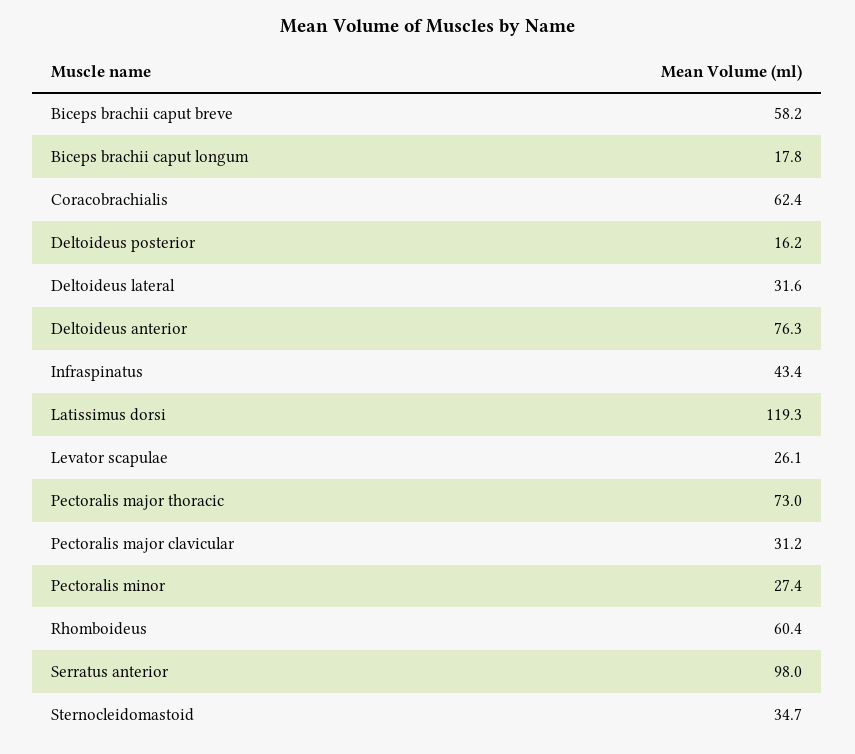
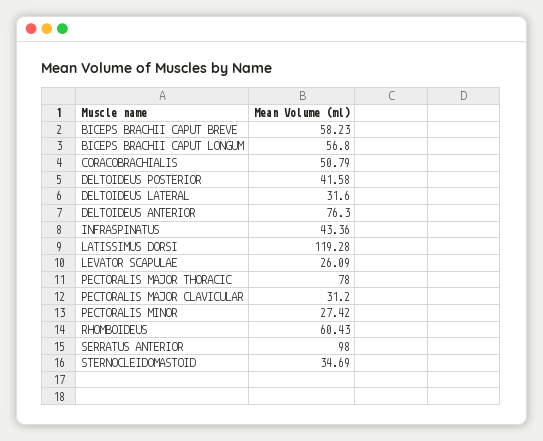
  {
    "Biceps brachii caput breve": 58.23,
-   "Biceps brachii caput longum": 17.8,
+   "Biceps brachii caput longum": 56.8,
-   "Coracobrachialis": 62.4,
+   "Coracobrachialis": 50.79,
-   "Deltoideus posterior": 16.2,
+   "Deltoideus posterior": 41.58,
    "Deltoideus lateral": 31.6,
    "Deltoideus anterior": 76.3,
    "Infraspinatus": 43.36,
    "Latissimus dorsi": 119.28,
    "Levator scapulae": 26.09,
-   "Pectoralis major thoracic": 73,
+   "Pectoralis major thoracic": 78,
    "Pectoralis major clavicular": 31.2,
    "Pectoralis minor": 27.42,
    "Rhomboideus": 60.43,
    "Serratus anterior": 98,
    "Sternocleidomastoid": 34.69
  }

